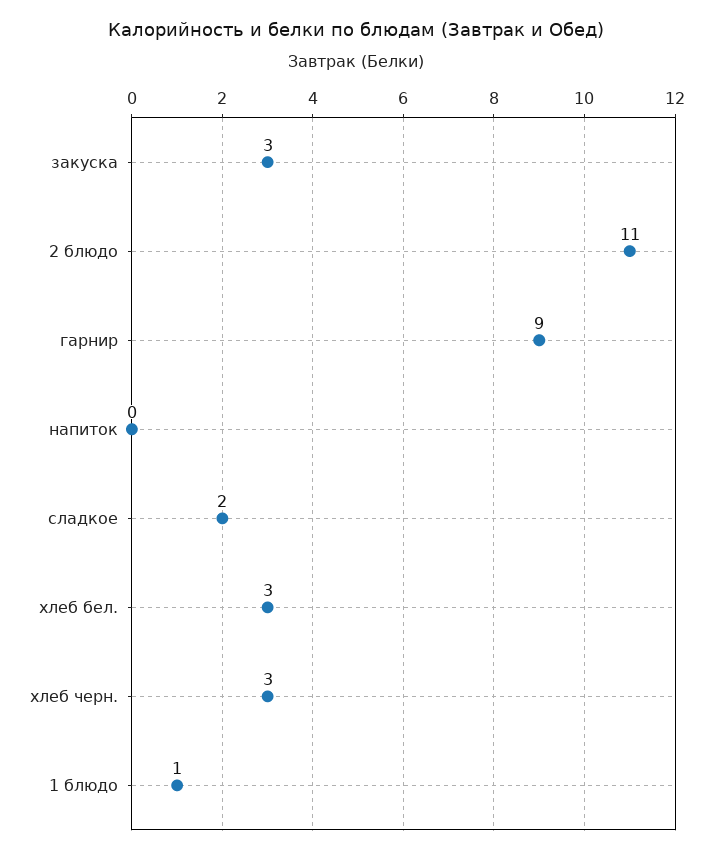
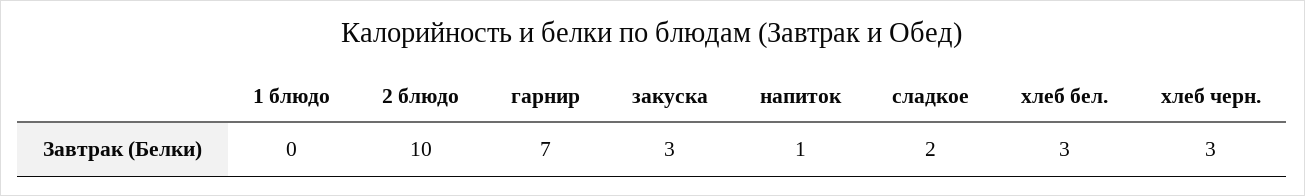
  {
    "закуска": 3,
-   "2 блюдо": 11,
+   "2 блюдо": 10,
-   "гарнир": 9,
+   "гарнир": 7,
-   "напиток": 0,
+   "напиток": 1,
    "сладкое": 2,
    "хлеб бел.": 3,
    "хлеб черн.": 3,
-   "1 блюдо": 1
+   "1 блюдо": 0
  }

